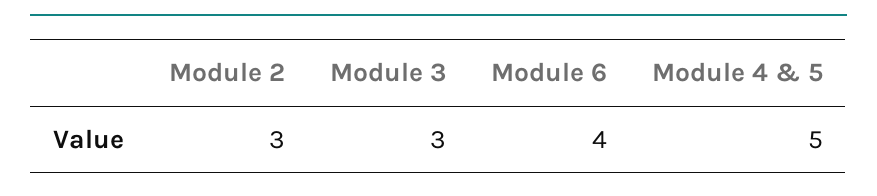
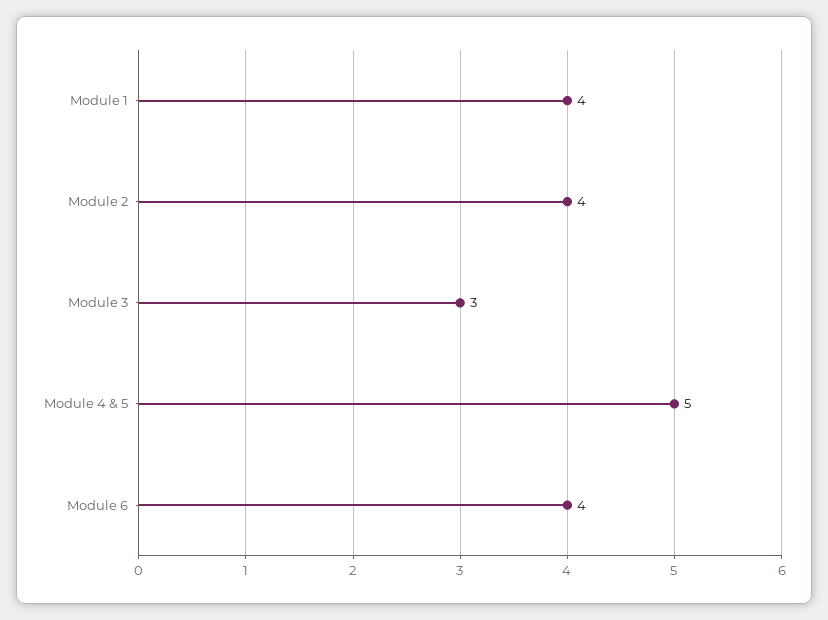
  {
-   "Module 2": 3,
+   "Module 2": 4,
    "Module 3": 3,
    "Module 6": 4,
-   "Module 4 & 5": 5
+   "Module 4 & 5": 5,
+   "Module 1": 4
  }

